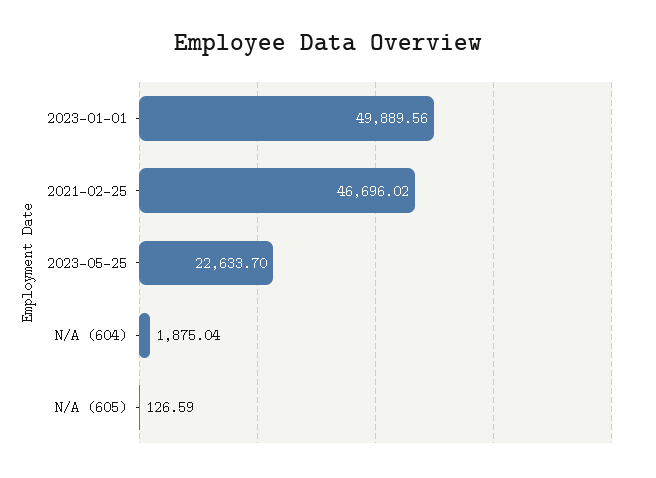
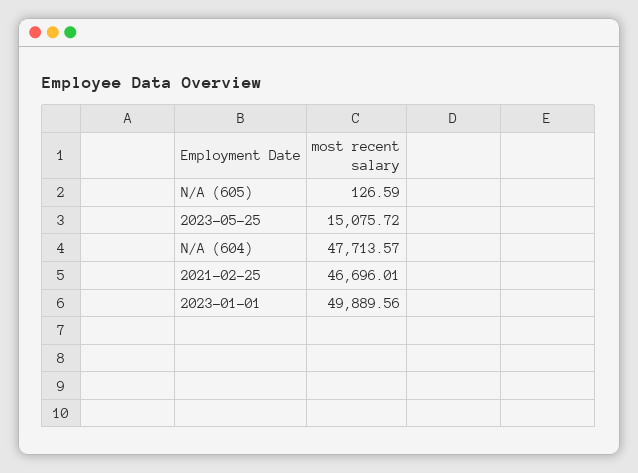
  {
    "2023-01-01": 49889.56,
-   "2021-02-25": 46696.02,
+   "2021-02-25": 46696.01,
-   "2023-05-25": 22633.7,
+   "2023-05-25": 15075.72,
-   "N/A (604)": 1875.04,
+   "N/A (604)": 47713.57,
    "N/A (605)": 126.59
  }

